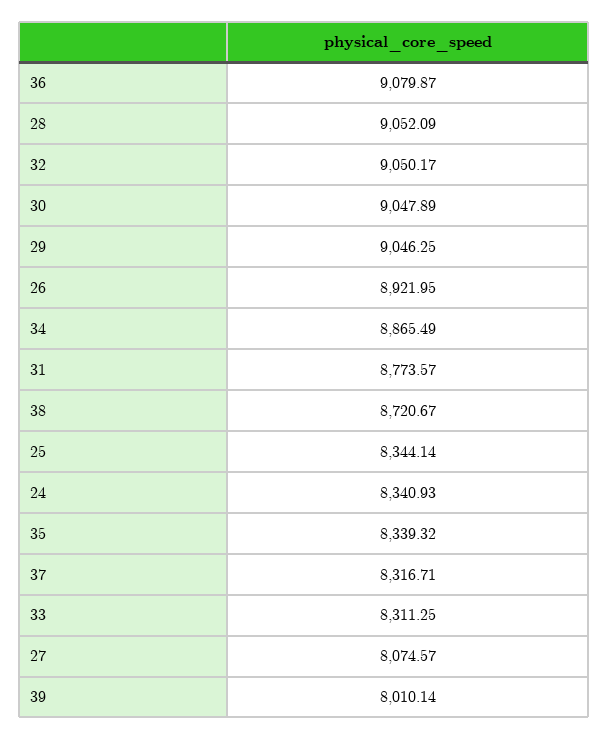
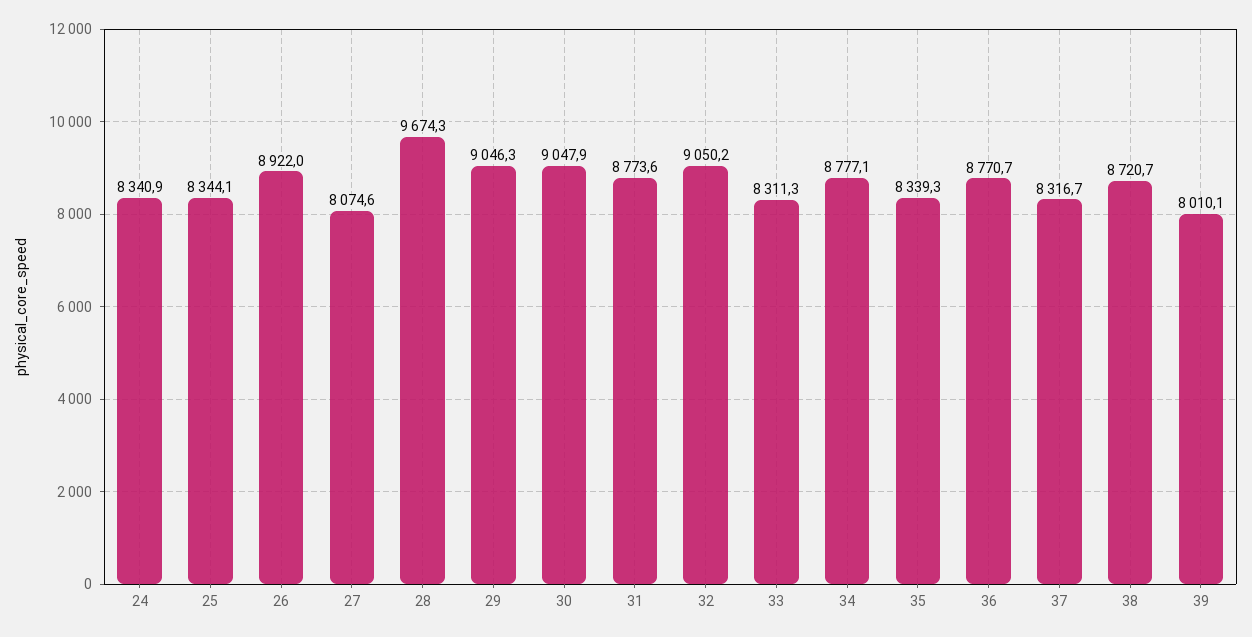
  {
-   "36": 9079.87,
+   "36": 8770.7,
-   "28": 9052.09,
+   "28": 9674.3,
    "32": 9050.17,
    "30": 9047.89,
    "29": 9046.25,
    "26": 8921.95,
-   "34": 8865.49,
+   "34": 8777.1,
    "31": 8773.57,
    "38": 8720.67,
    "25": 8344.14,
    "24": 8340.93,
    "35": 8339.32,
    "37": 8316.71,
    "33": 8311.25,
    "27": 8074.57,
    "39": 8010.14
  }

